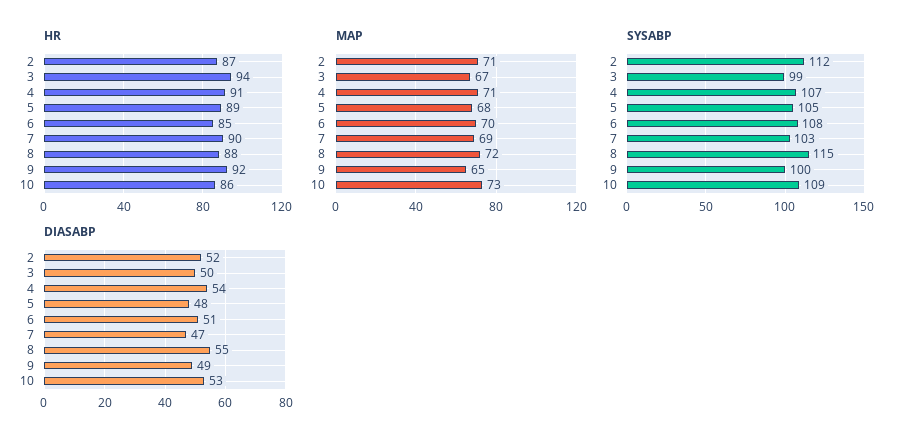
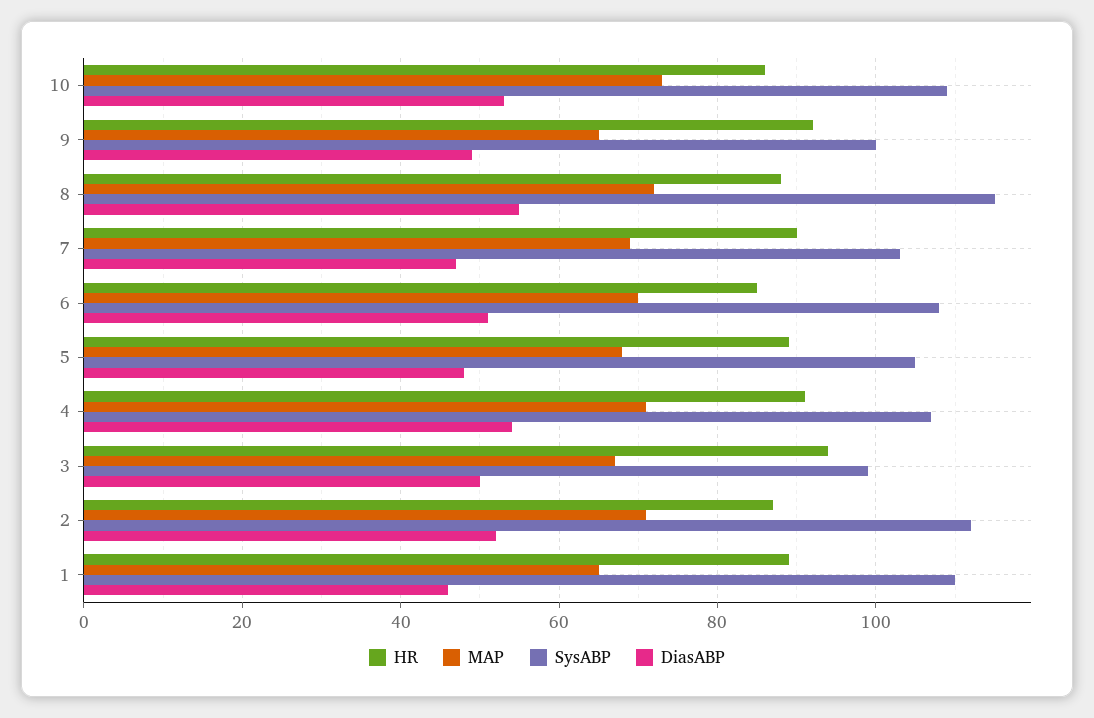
  {
    "HR": {
      "2": 87,
      "3": 94,
      "4": 91,
      "5": 89,
      "6": 85,
      "7": 90,
      "8": 88,
      "9": 92,
-     "10": 86
+     "10": 86,
+     "1": 90
    },
    "MAP": {
      "2": 71,
      "3": 67,
      "4": 71,
      "5": 68,
      "6": 70,
      "7": 69,
      "8": 72,
      "9": 65,
-     "10": 73
+     "10": 73,
+     "1": 65
    },
    "SYSABP": {
      "2": 112,
      "3": 99,
      "4": 107,
      "5": 105,
      "6": 108,
      "7": 103,
      "8": 115,
      "9": 100,
-     "10": 109
+     "10": 109,
+     "1": 110
    },
    "DIASABP": {
      "2": 52,
      "3": 50,
      "4": 54,
      "5": 48,
      "6": 51,
      "7": 47,
      "8": 55,
      "9": 49,
-     "10": 53
+     "10": 53,
+     "1": 45
    }
  }

